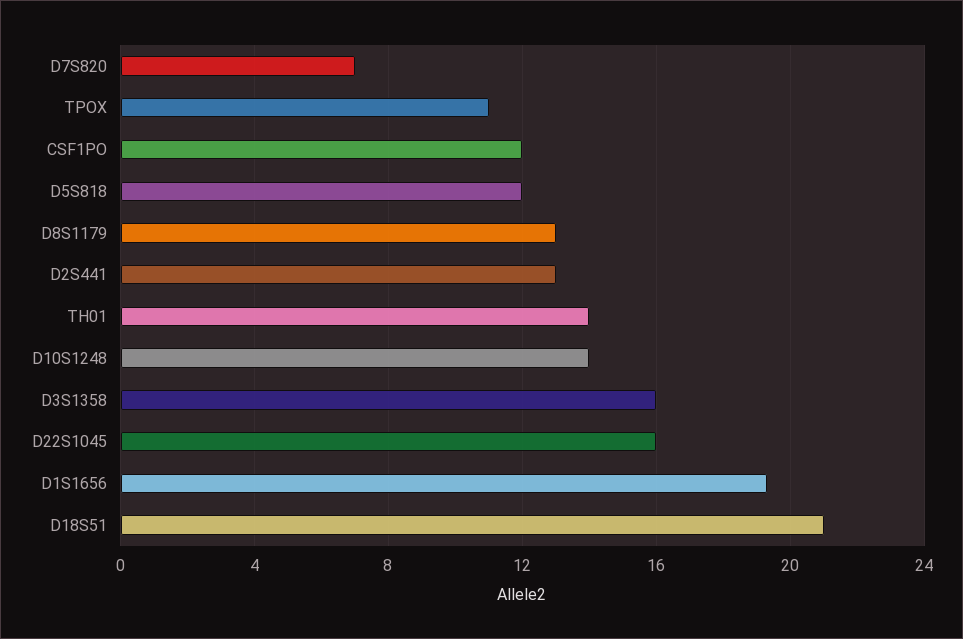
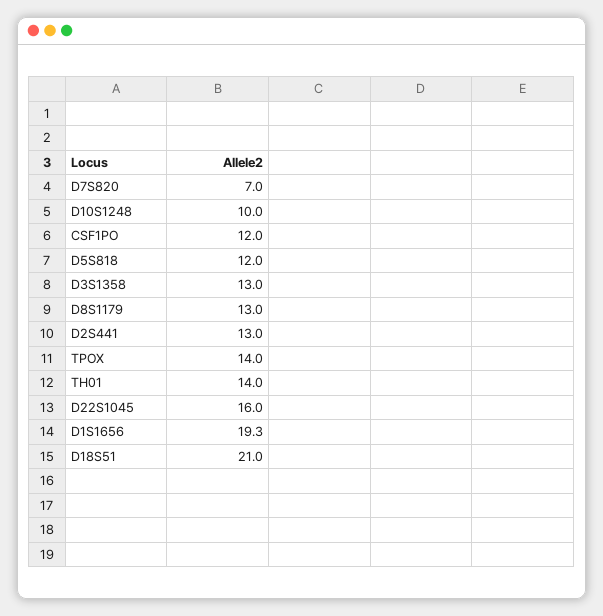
  {
    "D7S820": 7,
-   "TPOX": 11,
+   "TPOX": 14,
    "CSF1PO": 12,
    "D5S818": 12,
    "D8S1179": 13,
    "D2S441": 13,
    "TH01": 14,
-   "D10S1248": 14,
+   "D10S1248": 10,
-   "D3S1358": 16,
+   "D3S1358": 13,
    "D22S1045": 16,
    "D1S1656": 19.3,
    "D18S51": 21
  }

